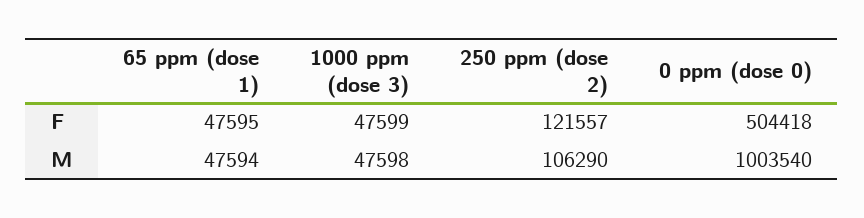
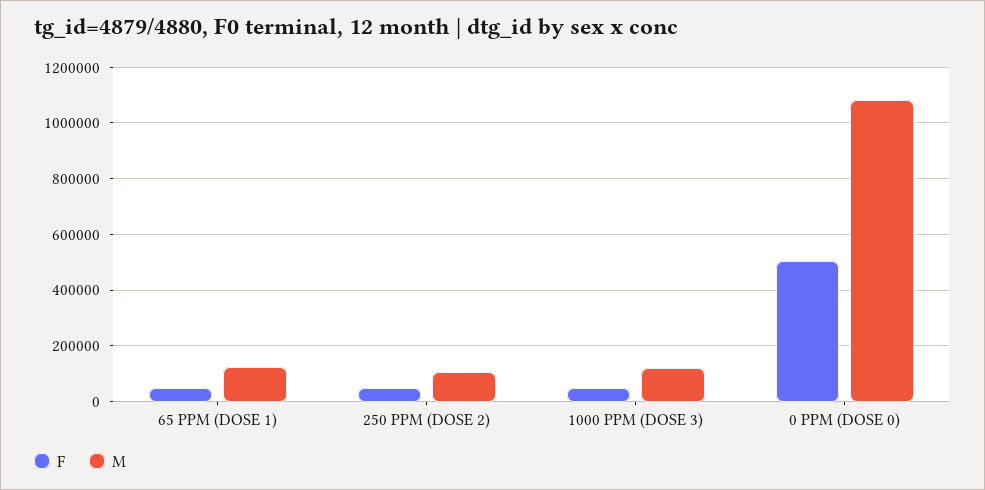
  {
    "F": {
      "65 ppm (dose 1)": 47595,
      "1000 ppm (dose 3)": 47599,
-     "250 ppm (dose 2)": 121557,
+     "250 ppm (dose 2)": 50000,
      "0 ppm (dose 0)": 504418
    },
    "M": {
-     "65 ppm (dose 1)": 47594,
+     "65 ppm (dose 1)": 125000,
-     "1000 ppm (dose 3)": 47598,
+     "1000 ppm (dose 3)": 125000,
      "250 ppm (dose 2)": 106290,
-     "0 ppm (dose 0)": 1003540
+     "0 ppm (dose 0)": 1075000
    }
  }

